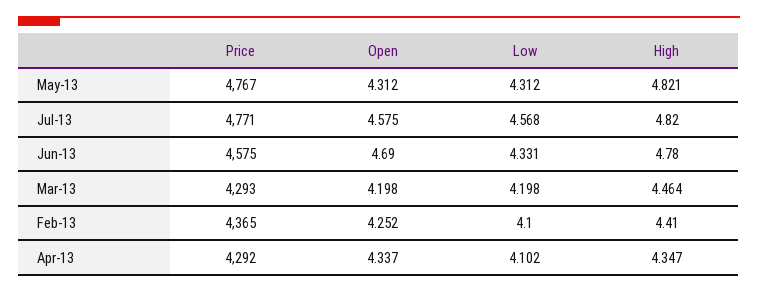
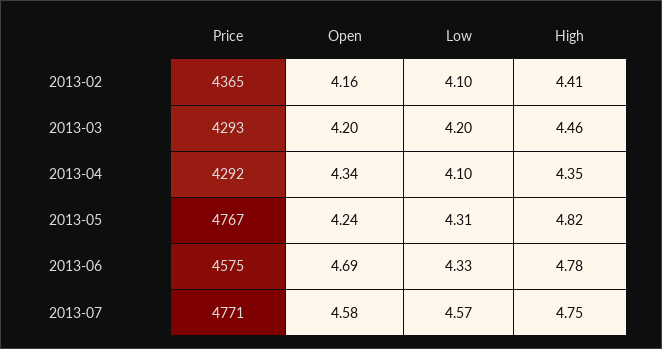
  {
    "Price": {
      "May-13": 4767,
      "Jul-13": 4771,
      "Jun-13": 4575,
      "Mar-13": 4293,
      "Feb-13": 4365,
      "Apr-13": 4292
    },
    "Open": {
-     "May-13": 4.312,
+     "May-13": 4.24,
      "Jul-13": 4.575,
      "Jun-13": 4.69,
      "Mar-13": 4.198,
-     "Feb-13": 4.252,
+     "Feb-13": 4.16,
      "Apr-13": 4.337
    },
    "Low": {
      "May-13": 4.312,
      "Jul-13": 4.568,
      "Jun-13": 4.331,
      "Mar-13": 4.198,
      "Feb-13": 4.1,
      "Apr-13": 4.102
    },
    "High": {
      "May-13": 4.821,
-     "Jul-13": 4.82,
+     "Jul-13": 4.75,
      "Jun-13": 4.78,
      "Mar-13": 4.464,
      "Feb-13": 4.41,
      "Apr-13": 4.347
    }
  }

